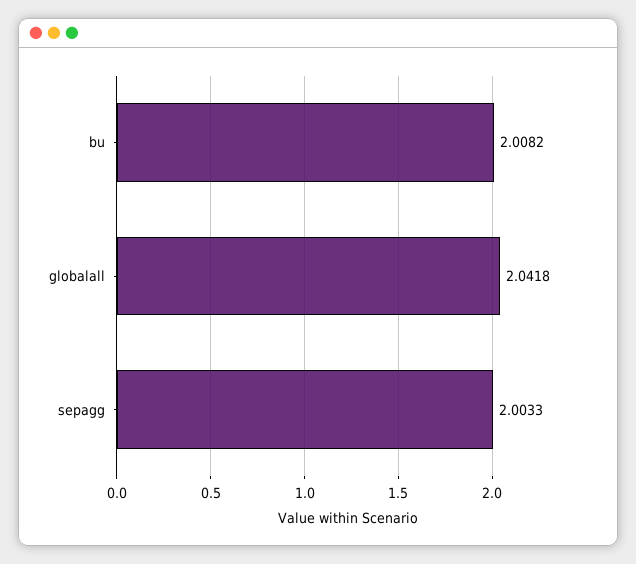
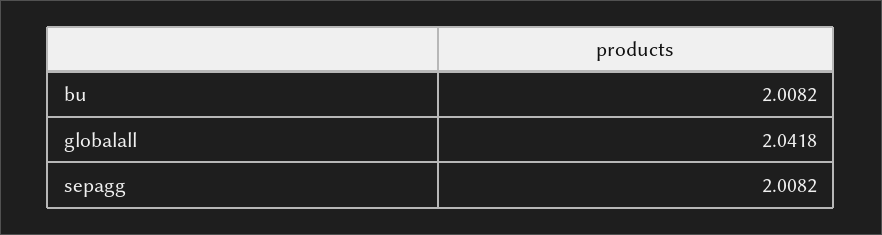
  {
    "bu": 2.0082,
    "globalall": 2.0418,
-   "sepagg": 2.0033
+   "sepagg": 2.0082
  }

